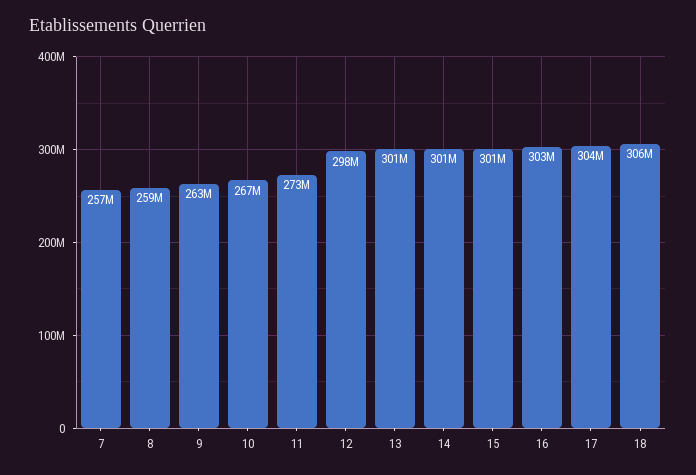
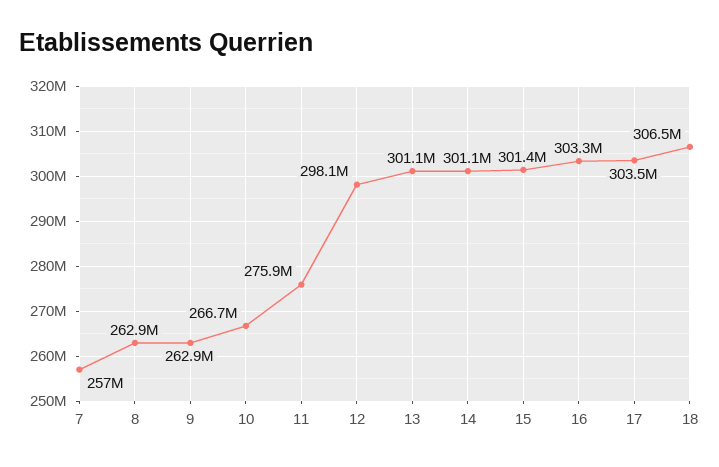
  {
    "7": 257000000,
-   "8": 259000000,
+   "8": 262900000,
    "9": 262900000,
    "10": 266700000,
-   "11": 273000000,
+   "11": 275900000,
    "12": 298100000,
    "13": 301100000,
    "14": 301100000,
    "15": 301400000,
    "16": 303300000,
    "17": 303500000,
    "18": 306500000
  }

